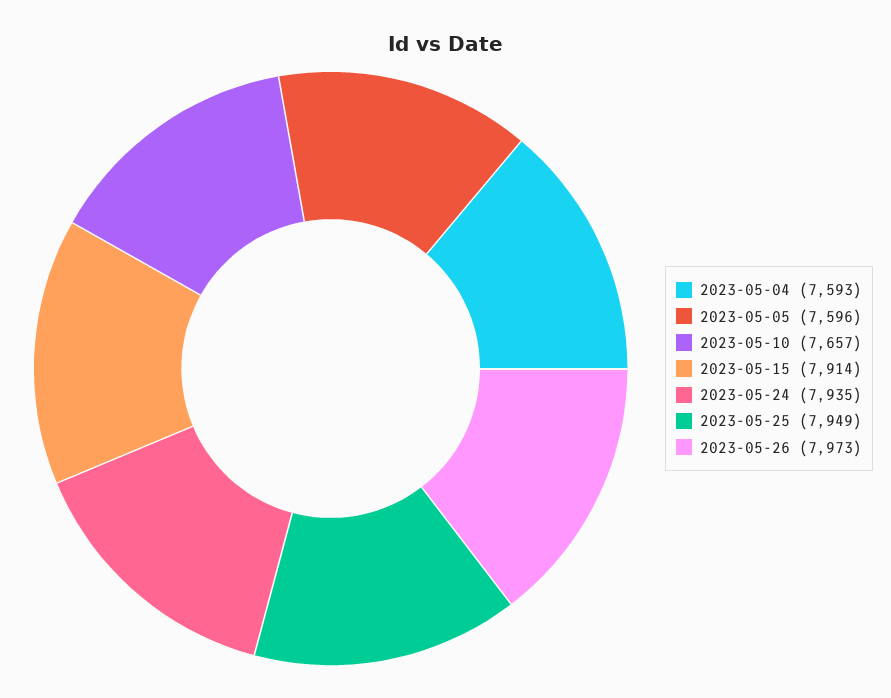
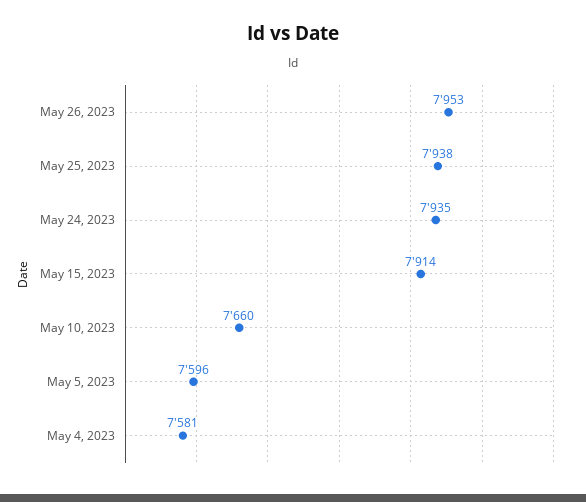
  {
-   "2023-05-04": 7593,
+   "2023-05-04": 7581,
    "2023-05-05": 7596,
-   "2023-05-10": 7657,
+   "2023-05-10": 7660,
    "2023-05-15": 7914,
    "2023-05-24": 7935,
-   "2023-05-25": 7949,
+   "2023-05-25": 7938,
-   "2023-05-26": 7973
+   "2023-05-26": 7953
  }

